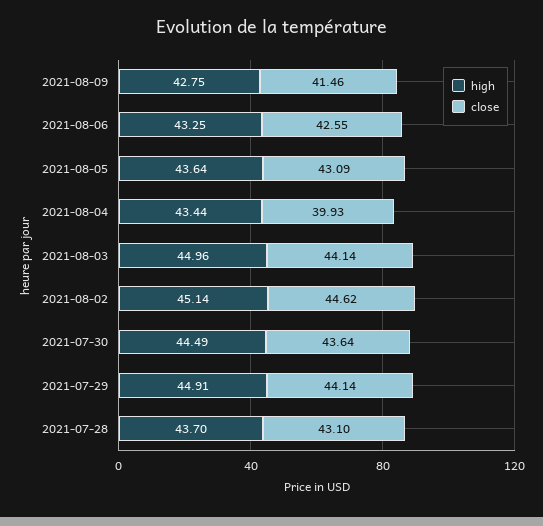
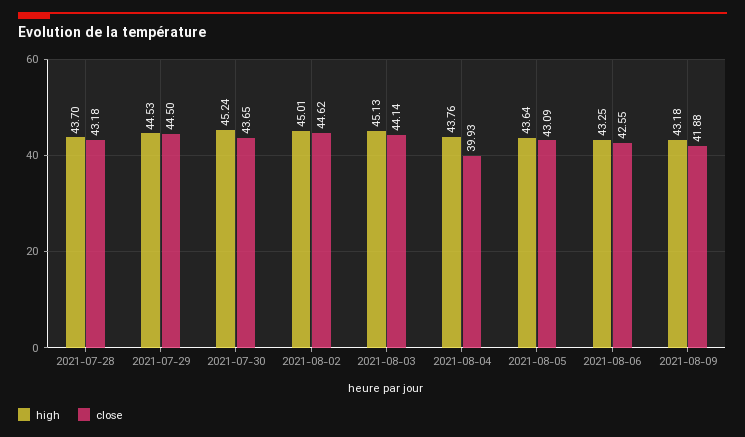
  {
    "high": {
-     "2021-08-09": 42.75,
+     "2021-08-09": 43.18,
      "2021-08-06": 43.25,
      "2021-08-05": 43.64,
-     "2021-08-04": 43.44,
+     "2021-08-04": 43.76,
-     "2021-08-03": 44.96,
+     "2021-08-03": 45.13,
-     "2021-08-02": 45.14,
+     "2021-08-02": 45.01,
-     "2021-07-30": 44.49,
+     "2021-07-30": 45.24,
-     "2021-07-29": 44.91,
+     "2021-07-29": 44.53,
      "2021-07-28": 43.7
    },
    "close": {
-     "2021-08-09": 41.46,
+     "2021-08-09": 41.88,
      "2021-08-06": 42.55,
      "2021-08-05": 43.09,
      "2021-08-04": 39.93,
      "2021-08-03": 44.14,
      "2021-08-02": 44.62,
-     "2021-07-30": 43.64,
+     "2021-07-30": 43.65,
-     "2021-07-29": 44.14,
+     "2021-07-29": 44.5,
-     "2021-07-28": 43.1
+     "2021-07-28": 43.18
    }
  }

